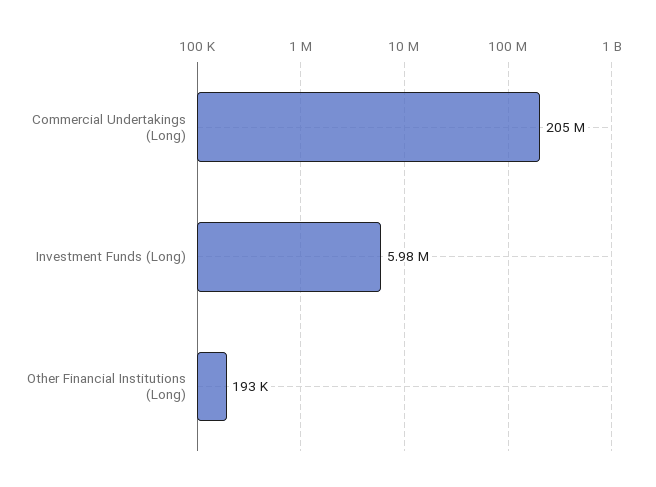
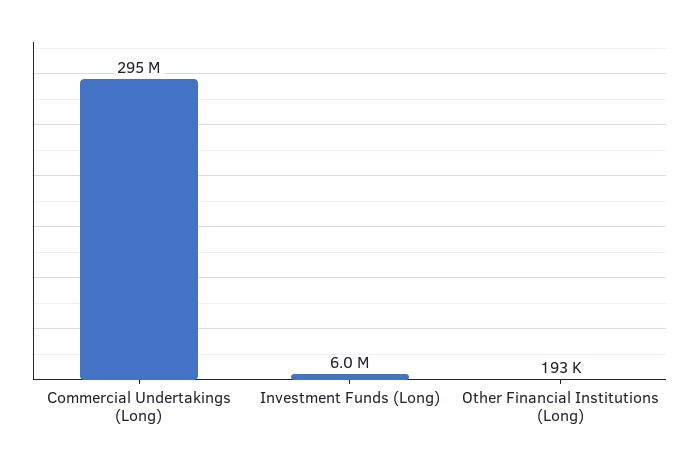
  {
-   "Commercial Undertakings (Long)": 205000000,
+   "Commercial Undertakings (Long)": 295000000,
    "Investment Funds (Long)": 5980000,
    "Other Financial Institutions (Long)": 193000
  }

